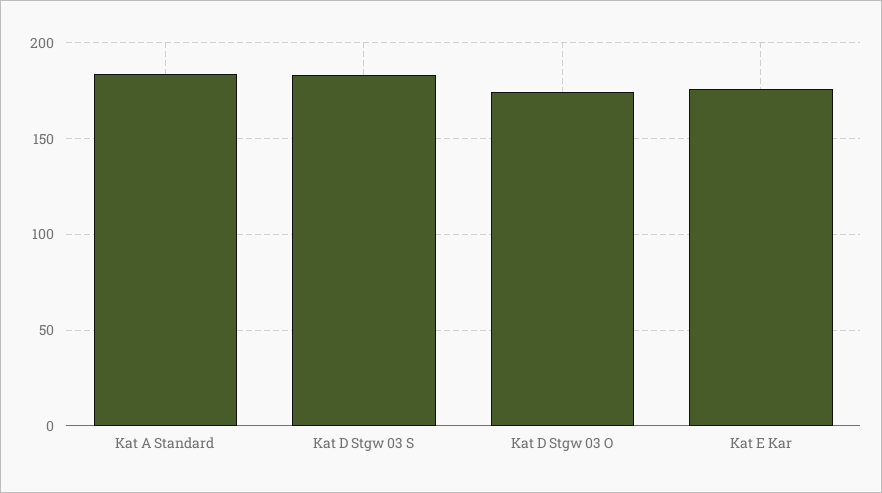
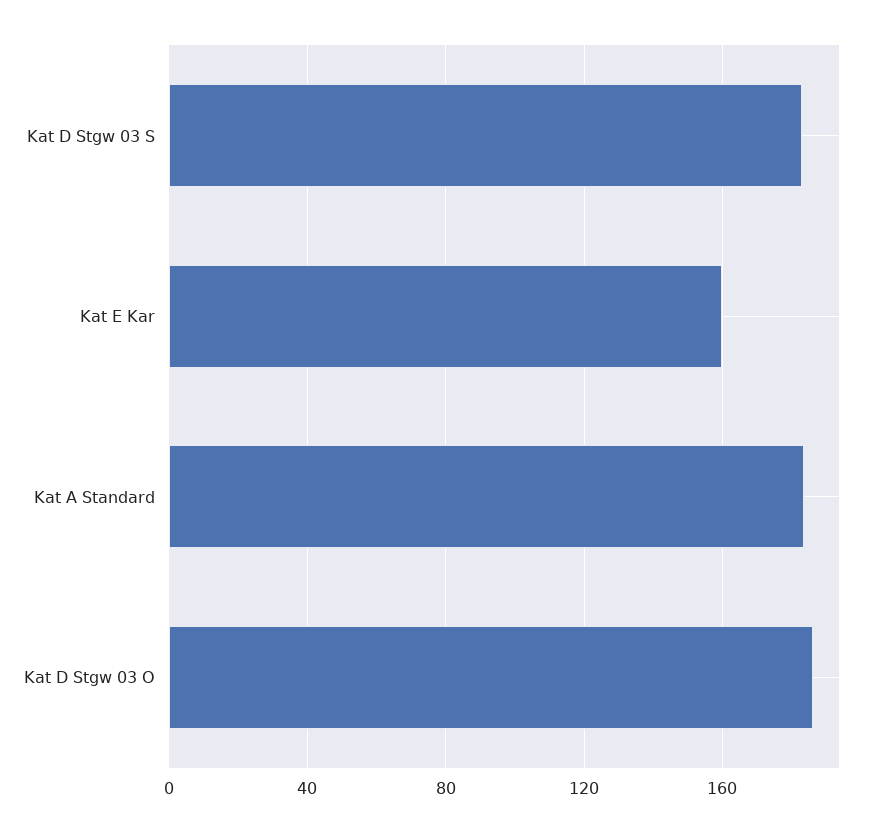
  {
    "Kat A Standard": 185,
    "Kat D Stgw 03 S": 185,
-   "Kat D Stgw 03 O": 175,
+   "Kat D Stgw 03 O": 185,
-   "Kat E Kar": 175
+   "Kat E Kar": 160
  }

